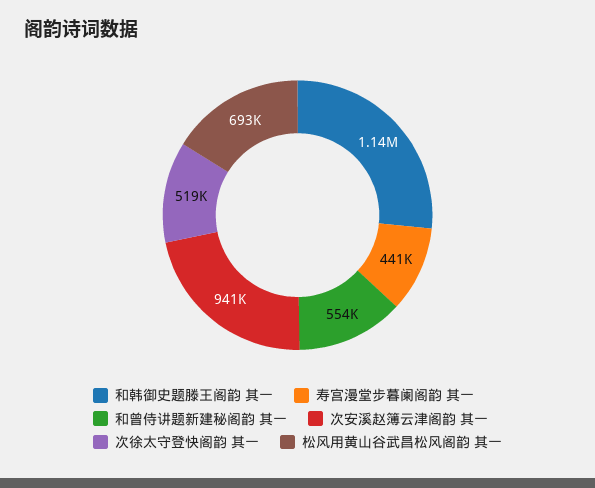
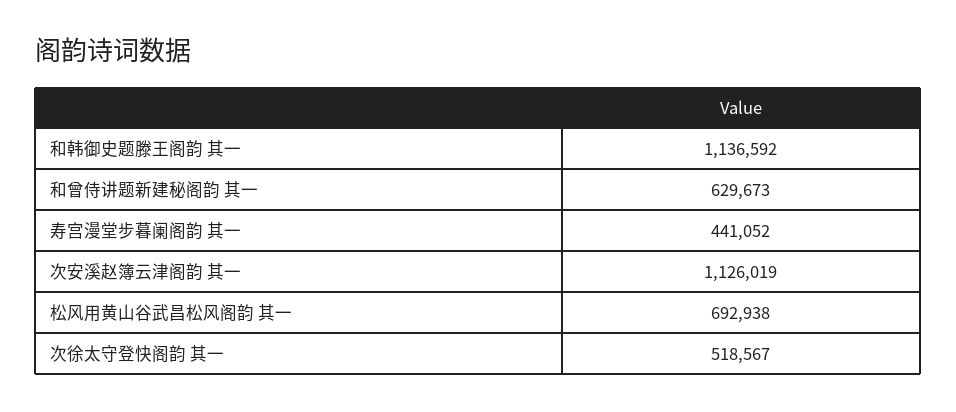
  {
    "和韩御史题滕王阁韵 其一": 1136592,
    "寿宫漫堂步暮阑阁韵 其一": 441052,
-   "和曾侍讲题新建秘阁韵 其一": 554000,
+   "和曾侍讲题新建秘阁韵 其一": 629673,
-   "次安溪赵簿云津阁韵 其一": 941000,
+   "次安溪赵簿云津阁韵 其一": 1126019,
    "次徐太守登快阁韵 其一": 518567,
    "松风用黄山谷武昌松风阁韵 其一": 692938
  }

